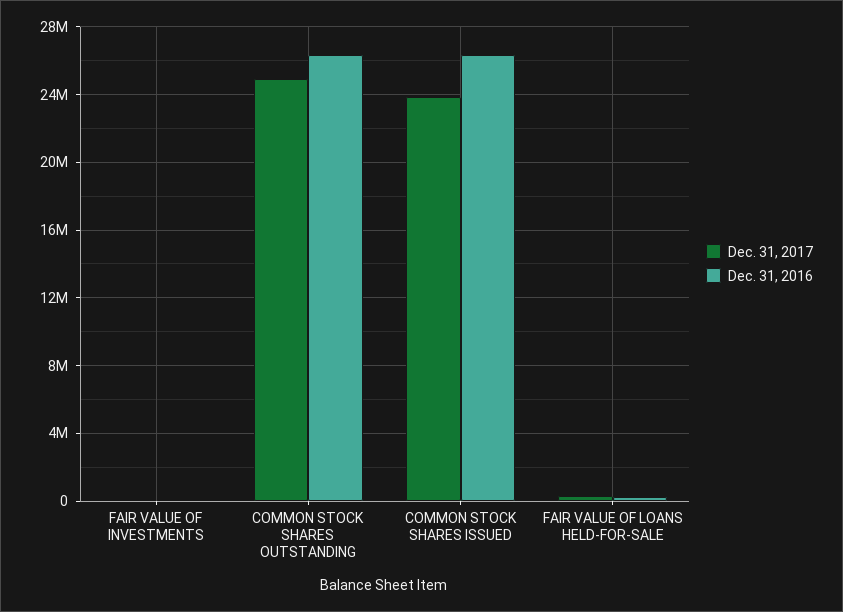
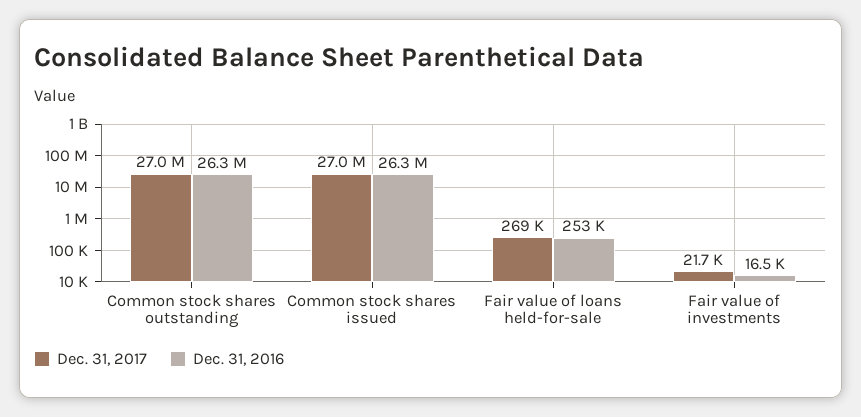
  {
    "Dec. 31, 2017": {
      "FAIR VALUE OF INVESTMENTS": 21700,
-     "COMMON STOCK SHARES OUTSTANDING": 25000000,
+     "COMMON STOCK SHARES OUTSTANDING": 27000000,
-     "COMMON STOCK SHARES ISSUED": 24000000,
+     "COMMON STOCK SHARES ISSUED": 27000000,
      "FAIR VALUE OF LOANS HELD-FOR-SALE": 269000
    },
    "Dec. 31, 2016": {
      "FAIR VALUE OF INVESTMENTS": 16500,
      "COMMON STOCK SHARES OUTSTANDING": 26300000,
      "COMMON STOCK SHARES ISSUED": 26300000,
      "FAIR VALUE OF LOANS HELD-FOR-SALE": 253000
    }
  }

